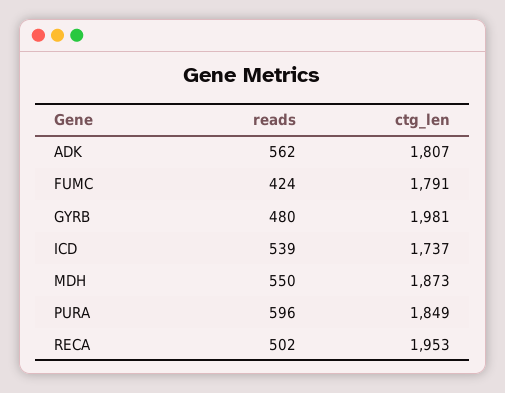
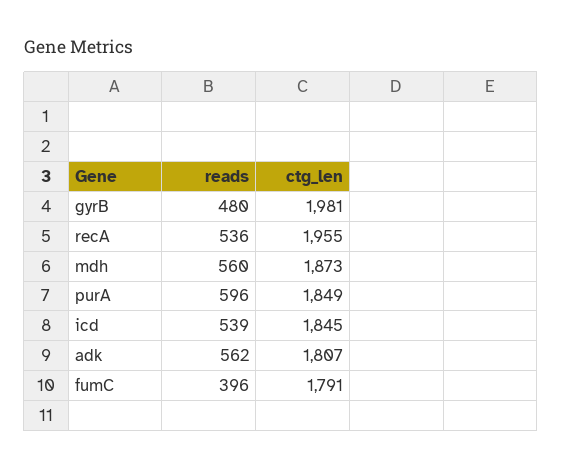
  {
    "reads": {
      "ADK": 562,
-     "FUMC": 424,
+     "FUMC": 396,
      "GYRB": 480,
      "ICD": 539,
-     "MDH": 550,
+     "MDH": 560,
      "PURA": 596,
-     "RECA": 502
+     "RECA": 536
    },
    "ctg_len": {
      "ADK": 1807,
      "FUMC": 1791,
      "GYRB": 1981,
-     "ICD": 1737,
+     "ICD": 1845,
      "MDH": 1873,
      "PURA": 1849,
-     "RECA": 1953
+     "RECA": 1955
    }
  }

